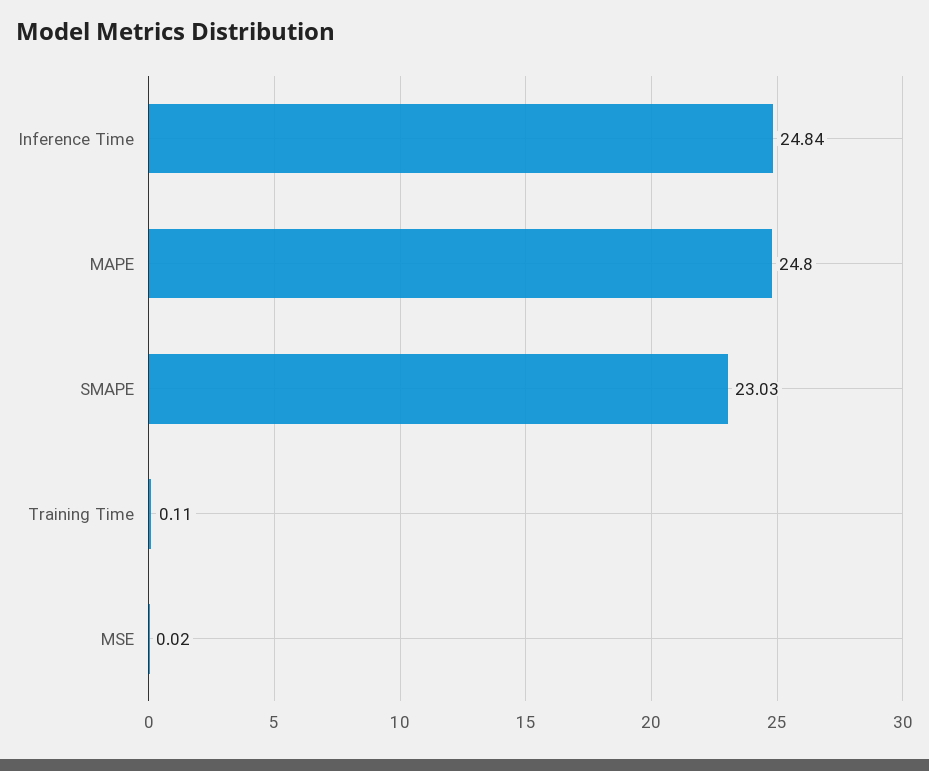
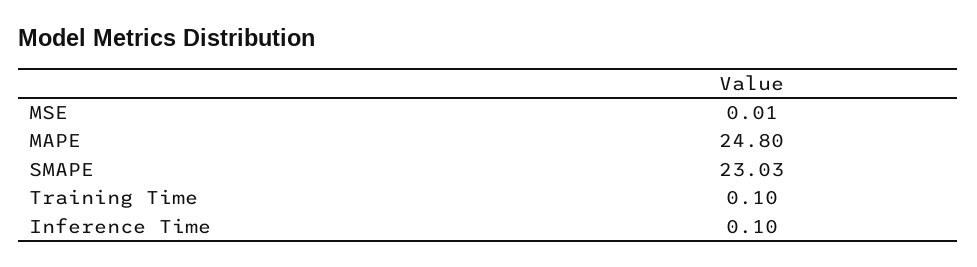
  {
-   "Inference Time": 24.84,
+   "Inference Time": 0.1,
    "MAPE": 24.8,
    "SMAPE": 23.03,
-   "Training Time": 0.11,
+   "Training Time": 0.1,
-   "MSE": 0.02
+   "MSE": 0.01
  }

